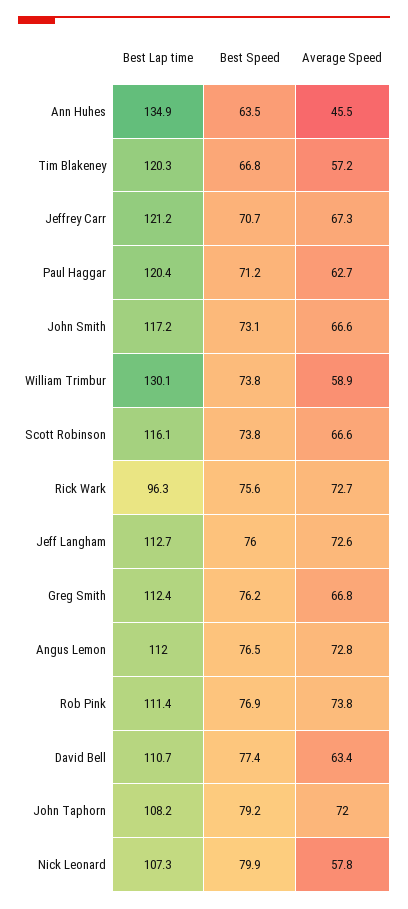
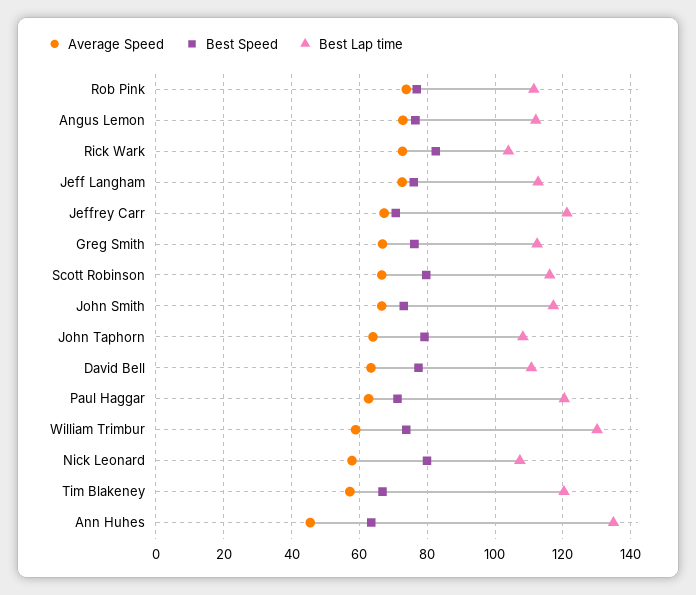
  {
    "Best Lap time": {
      "Ann Huhes": 134.9,
      "Tim Blakeney": 120.3,
      "Jeffrey Carr": 121.2,
      "Paul Haggar": 120.4,
      "John Smith": 117.2,
      "William Trimbur": 130.1,
      "Scott Robinson": 116.1,
-     "Rick Wark": 96.3,
+     "Rick Wark": 104,
      "Jeff Langham": 112.7,
      "Greg Smith": 112.4,
      "Angus Lemon": 112,
      "Rob Pink": 111.4,
      "David Bell": 110.7,
      "John Taphorn": 108.2,
      "Nick Leonard": 107.3
    },
    "Best Speed": {
      "Ann Huhes": 63.5,
      "Tim Blakeney": 66.8,
      "Jeffrey Carr": 70.7,
      "Paul Haggar": 71.2,
      "John Smith": 73.1,
      "William Trimbur": 73.8,
-     "Scott Robinson": 73.8,
+     "Scott Robinson": 80,
-     "Rick Wark": 75.6,
+     "Rick Wark": 82,
      "Jeff Langham": 76,
      "Greg Smith": 76.2,
      "Angus Lemon": 76.5,
      "Rob Pink": 76.9,
      "David Bell": 77.4,
      "John Taphorn": 79.2,
      "Nick Leonard": 79.9
    },
    "Average Speed": {
      "Ann Huhes": 45.5,
      "Tim Blakeney": 57.2,
      "Jeffrey Carr": 67.3,
      "Paul Haggar": 62.7,
      "John Smith": 66.6,
      "William Trimbur": 58.9,
      "Scott Robinson": 66.6,
      "Rick Wark": 72.7,
      "Jeff Langham": 72.6,
      "Greg Smith": 66.8,
      "Angus Lemon": 72.8,
      "Rob Pink": 73.8,
      "David Bell": 63.4,
-     "John Taphorn": 72,
+     "John Taphorn": 64,
      "Nick Leonard": 57.8
    }
  }

